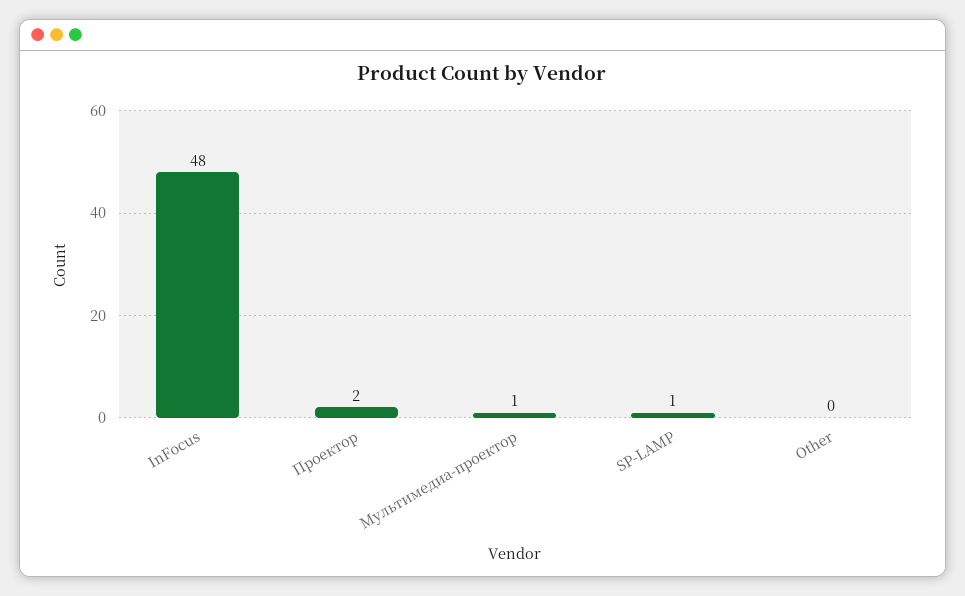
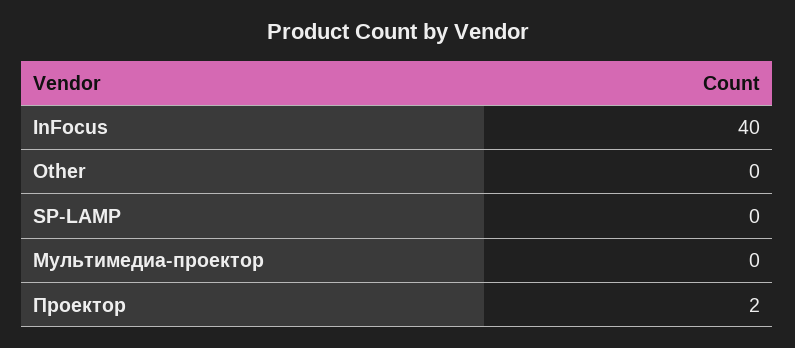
  {
-   "InFocus": 48,
+   "InFocus": 40,
    "Проектор": 2,
-   "Мультимедиа-проектор": 1,
+   "Мультимедиа-проектор": 0,
-   "SP-LAMP": 1,
+   "SP-LAMP": 0,
    "Other": 0
  }

